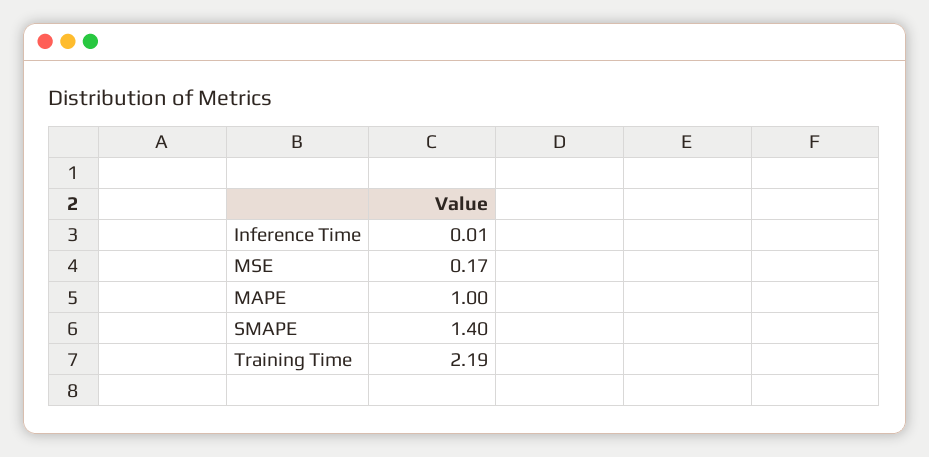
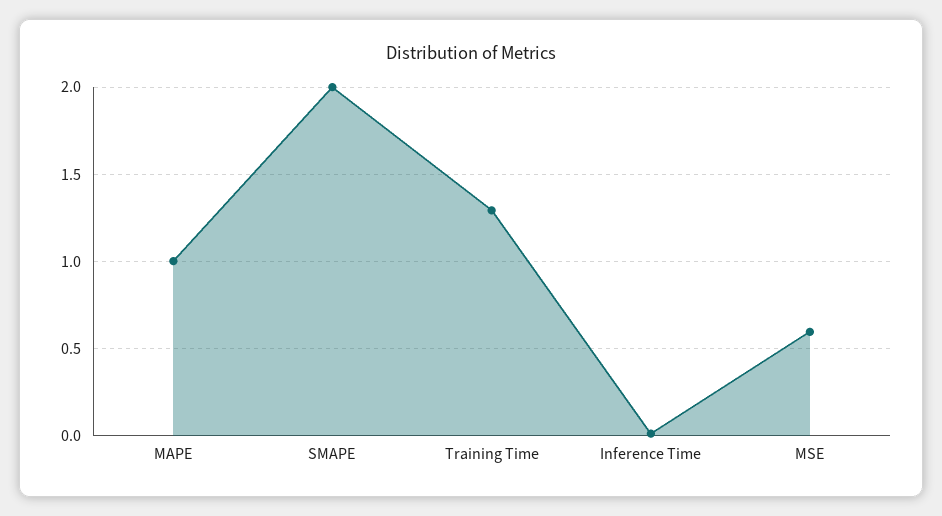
  {
    "Inference Time": 0.01,
-   "MSE": 0.17,
+   "MSE": 0.6,
    "MAPE": 1,
-   "SMAPE": 1.4,
+   "SMAPE": 2,
-   "Training Time": 2.19
+   "Training Time": 1.3
  }

